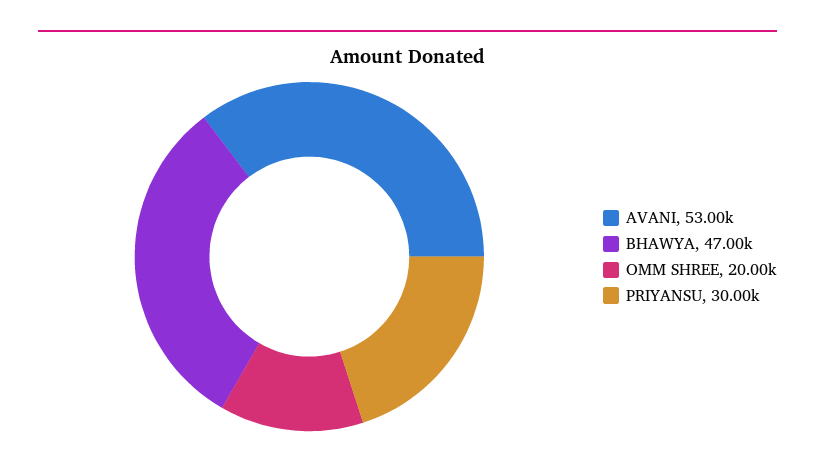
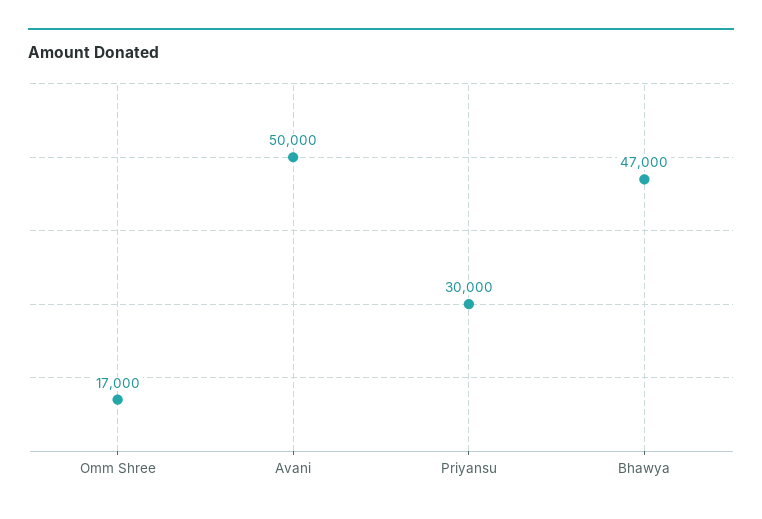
  {
-   "AVANI": 53000,
+   "AVANI": 50000,
    "BHAWYA": 47000,
-   "OMM SHREE": 20000,
+   "OMM SHREE": 17000,
    "PRIYANSU": 30000
  }

